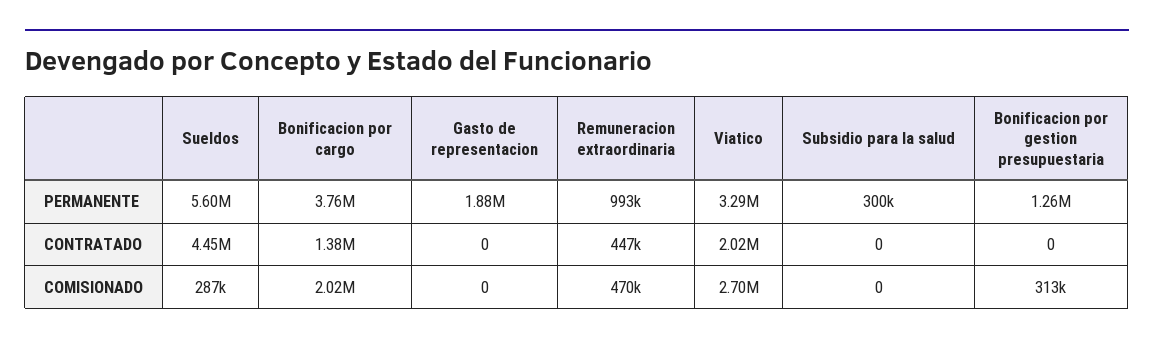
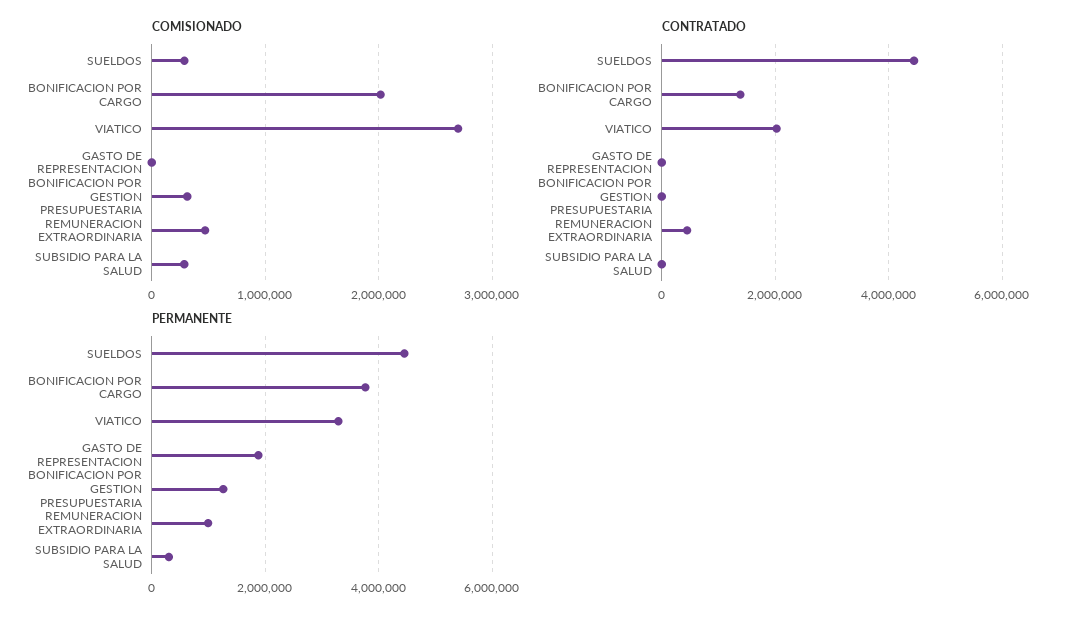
  {
    "PERMANENTE": {
-     "Sueldos": 5600000,
+     "Sueldos": 4400000,
      "Bonificacion por cargo": 3760000,
      "Gasto de representacion": 1880000,
      "Remuneracion extraordinaria": 993000,
      "Viatico": 3290000,
      "Subsidio para la salud": 300000,
      "Bonificacion por gestion presupuestaria": 1260000
    },
    "CONTRATADO": {
      "Sueldos": 4450000,
      "Bonificacion por cargo": 1380000,
      "Gasto de representacion": 0,
      "Remuneracion extraordinaria": 447000,
      "Viatico": 2020000,
      "Subsidio para la salud": 0,
      "Bonificacion por gestion presupuestaria": 0
    },
    "COMISIONADO": {
      "Sueldos": 287000,
      "Bonificacion por cargo": 2020000,
      "Gasto de representacion": 0,
      "Remuneracion extraordinaria": 470000,
      "Viatico": 2700000,
-     "Subsidio para la salud": 0,
+     "Subsidio para la salud": 300000,
      "Bonificacion por gestion presupuestaria": 313000
    }
  }

